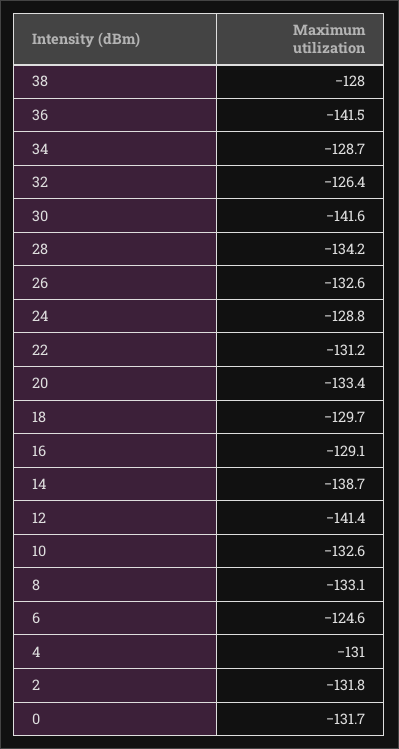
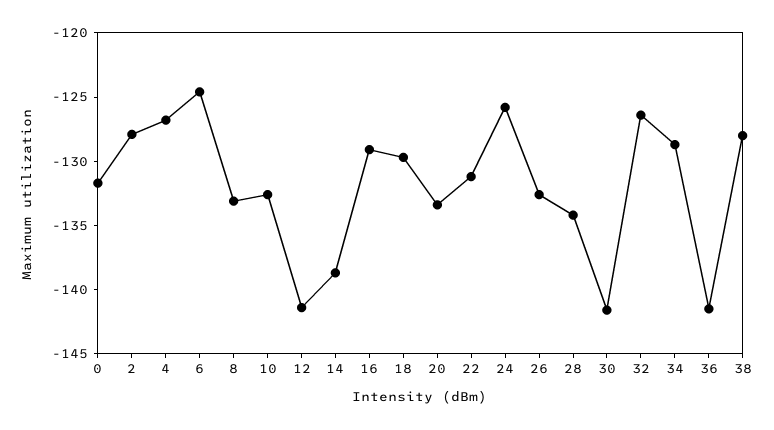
  {
    "38": -128,
    "36": -141.5,
    "34": -128.7,
    "32": -126.4,
    "30": -141.6,
    "28": -134.2,
    "26": -132.6,
-   "24": -128.8,
+   "24": -126,
    "22": -131.2,
    "20": -133.4,
    "18": -129.7,
    "16": -129.1,
    "14": -138.7,
    "12": -141.4,
    "10": -132.6,
    "8": -133.1,
    "6": -124.6,
-   "4": -131,
+   "4": -127,
-   "2": -131.8,
+   "2": -128,
    "0": -131.7
  }

